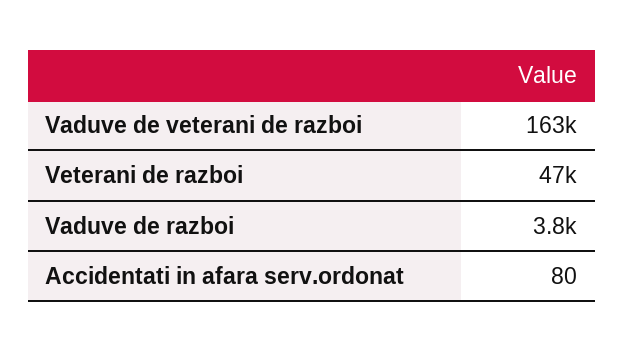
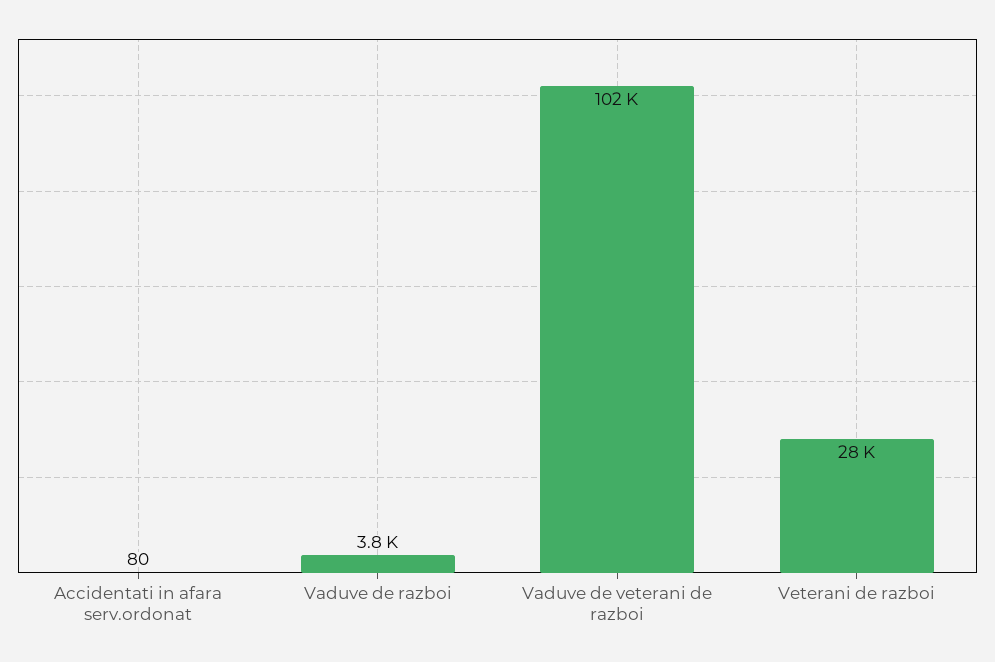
  {
-   "Vaduve de veterani de razboi": 163000,
+   "Vaduve de veterani de razboi": 102000,
-   "Veterani de razboi": 47000,
+   "Veterani de razboi": 28000,
    "Vaduve de razboi": 3800,
    "Accidentati in afara serv.ordonat": 80
  }

